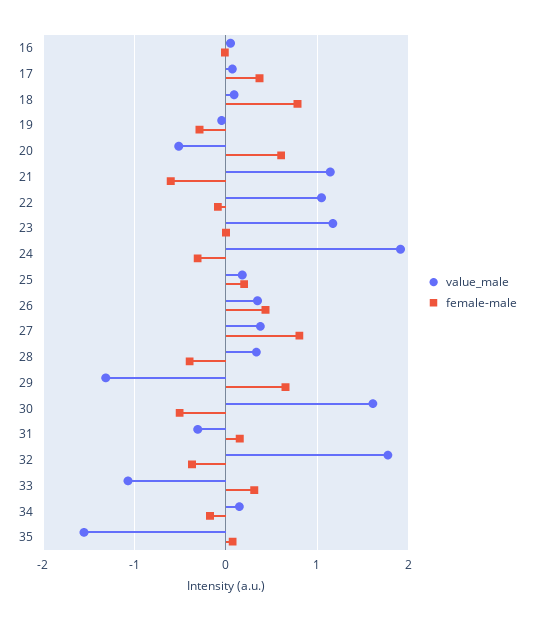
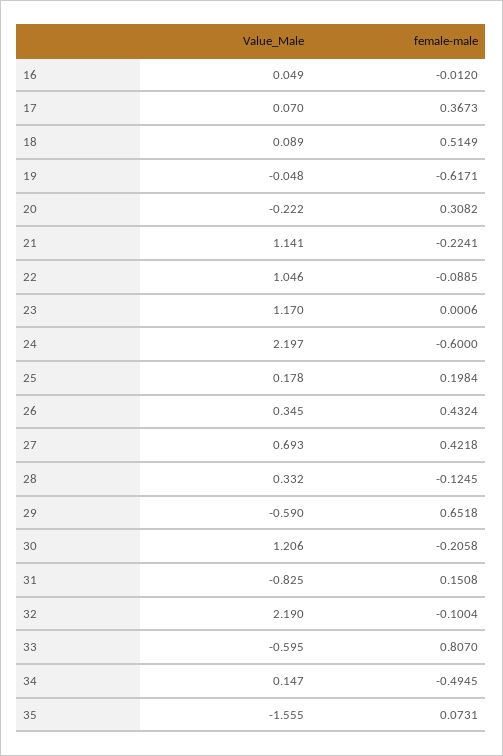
  {
    "value_male": {
      "16": 0.049,
      "17": 0.07,
      "18": 0.089,
      "19": -0.048,
-     "20": -0.5,
+     "20": -0.222,
      "21": 1.141,
      "22": 1.046,
      "23": 1.17,
-     "24": 1.9,
+     "24": 2.197,
      "25": 0.178,
      "26": 0.345,
-     "27": 0.4,
+     "27": 0.693,
      "28": 0.332,
-     "29": -1.3,
+     "29": -0.59,
-     "30": 1.6,
+     "30": 1.206,
-     "31": -0.3,
+     "31": -0.825,
-     "32": 1.8,
+     "32": 2.19,
-     "33": -1.1,
+     "33": -0.595,
      "34": 0.147,
      "35": -1.555
    },
    "female-male": {
      "16": -0.012,
      "17": 0.3673,
-     "18": 0.8,
+     "18": 0.5149,
-     "19": -0.3,
+     "19": -0.6171,
-     "20": 0.6,
+     "20": 0.3082,
-     "21": -0.6,
+     "21": -0.2241,
      "22": -0.0885,
      "23": 0.0006,
-     "24": -0.3,
+     "24": -0.6,
      "25": 0.1984,
      "26": 0.4324,
-     "27": 0.8,
+     "27": 0.4218,
-     "28": -0.4,
+     "28": -0.1245,
      "29": 0.6518,
-     "30": -0.5,
+     "30": -0.2058,
      "31": 0.1508,
-     "32": -0.4,
+     "32": -0.1004,
-     "33": 0.3,
+     "33": 0.807,
-     "34": -0.2,
+     "34": -0.4945,
      "35": 0.0731
    }
  }

